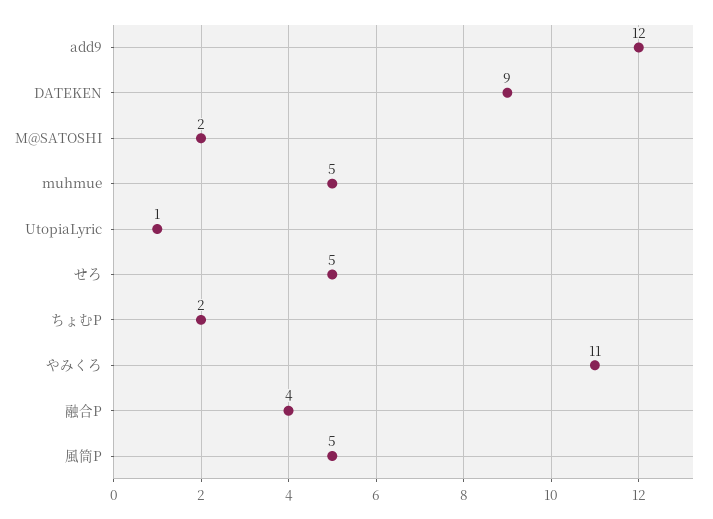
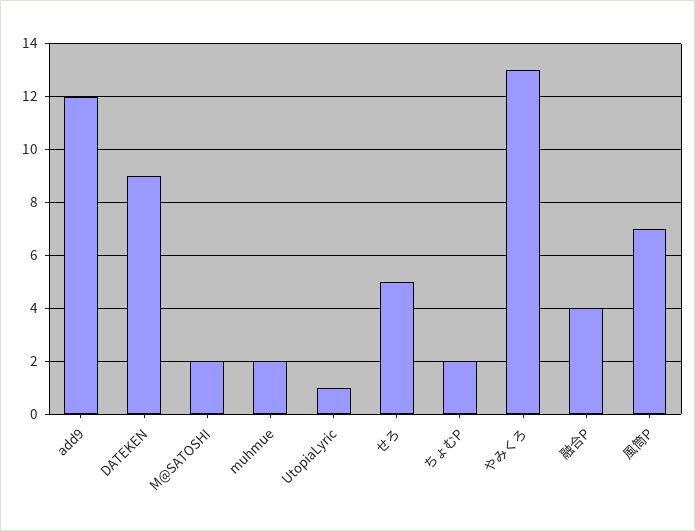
  {
    "add9": 12,
    "DATEKEN": 9,
    "M@SATOSHI": 2,
-   "muhmue": 5,
+   "muhmue": 2,
    "UtopiaLyric": 1,
    "せろ": 5,
    "ちょむP": 2,
-   "やみくろ": 11,
+   "やみくろ": 13,
    "融合P": 4,
-   "風筒P": 5
+   "風筒P": 7
  }

